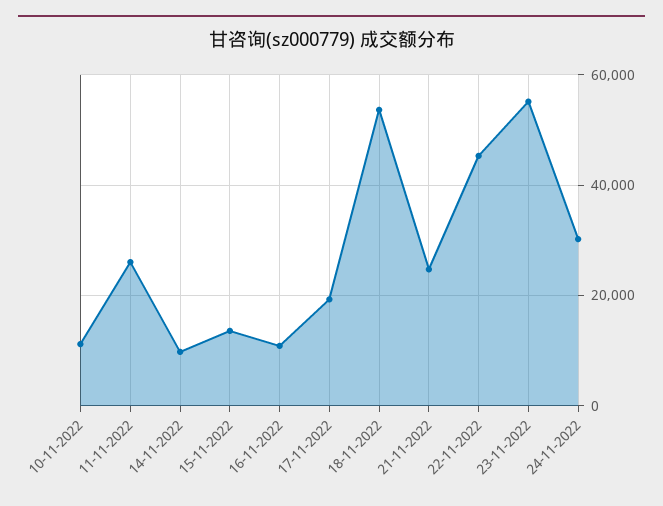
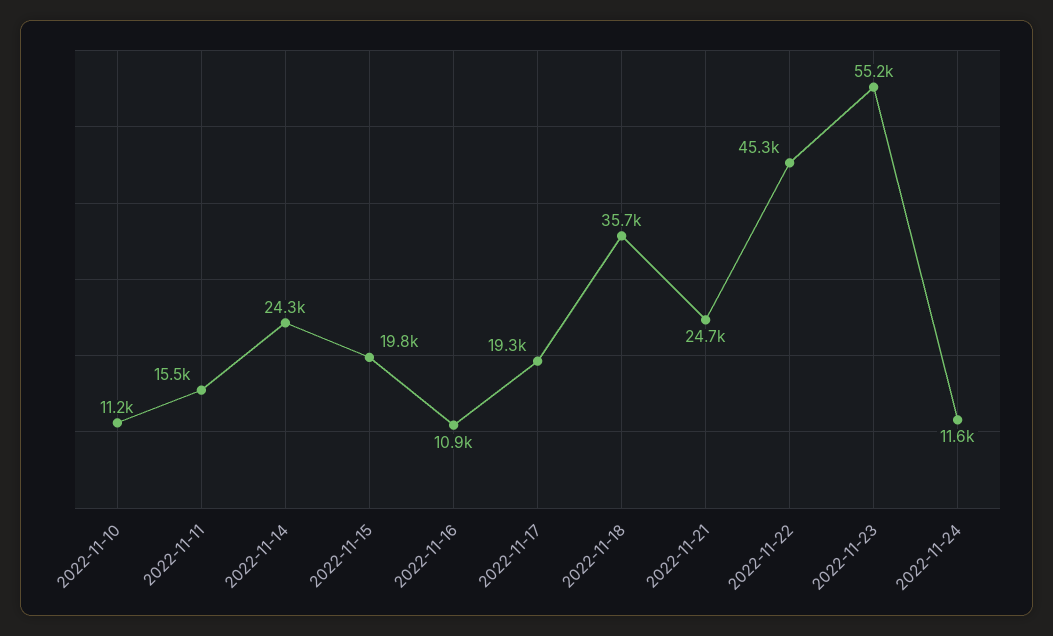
  {
    "10-11-2022": 11200,
-   "11-11-2022": 26000,
+   "11-11-2022": 15500,
-   "14-11-2022": 10000,
+   "14-11-2022": 24300,
-   "15-11-2022": 14000,
+   "15-11-2022": 19800,
    "16-11-2022": 10900,
    "17-11-2022": 19300,
-   "18-11-2022": 54000,
+   "18-11-2022": 35700,
    "21-11-2022": 24700,
    "22-11-2022": 45300,
    "23-11-2022": 55200,
-   "24-11-2022": 30000
+   "24-11-2022": 11600
  }

